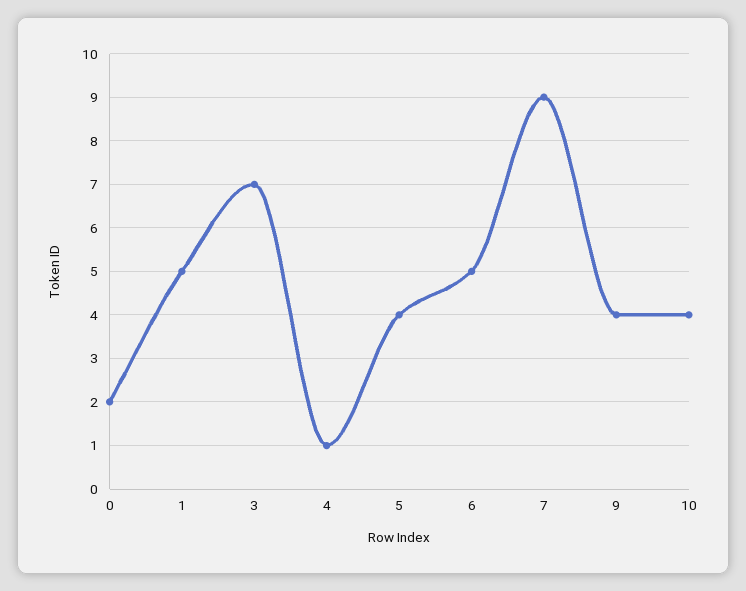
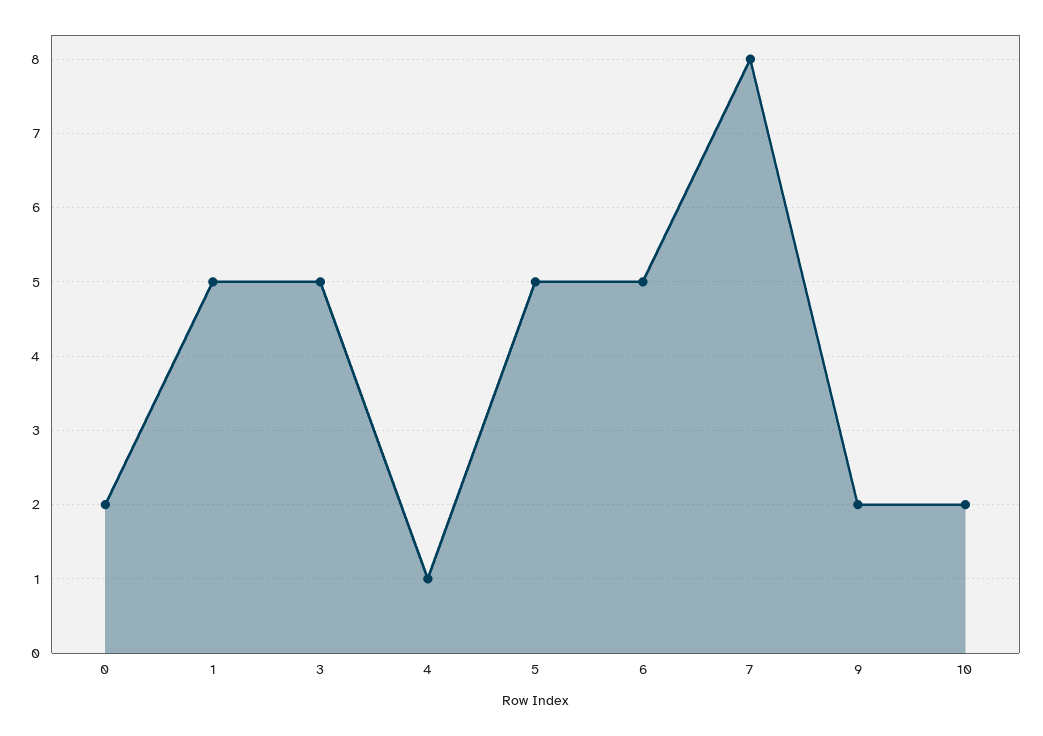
  {
    "0": 2,
    "1": 5,
-   "3": 7,
+   "3": 5,
    "4": 1,
-   "5": 4,
+   "5": 5,
    "6": 5,
-   "7": 9,
+   "7": 8,
-   "9": 4,
+   "9": 2,
-   "10": 4
+   "10": 2
  }

